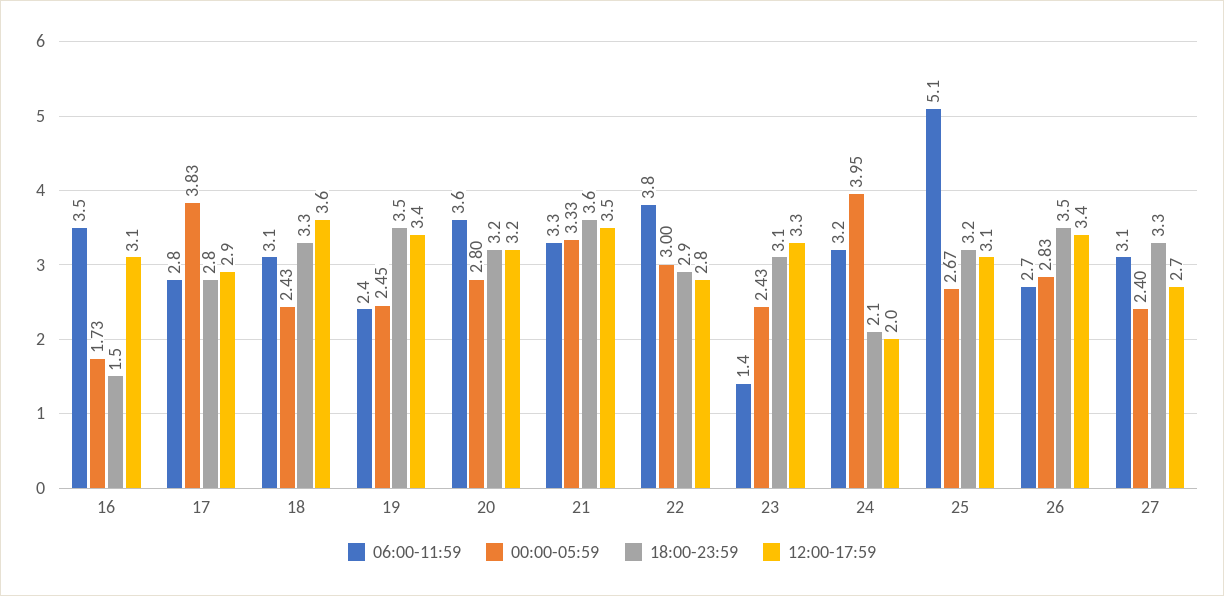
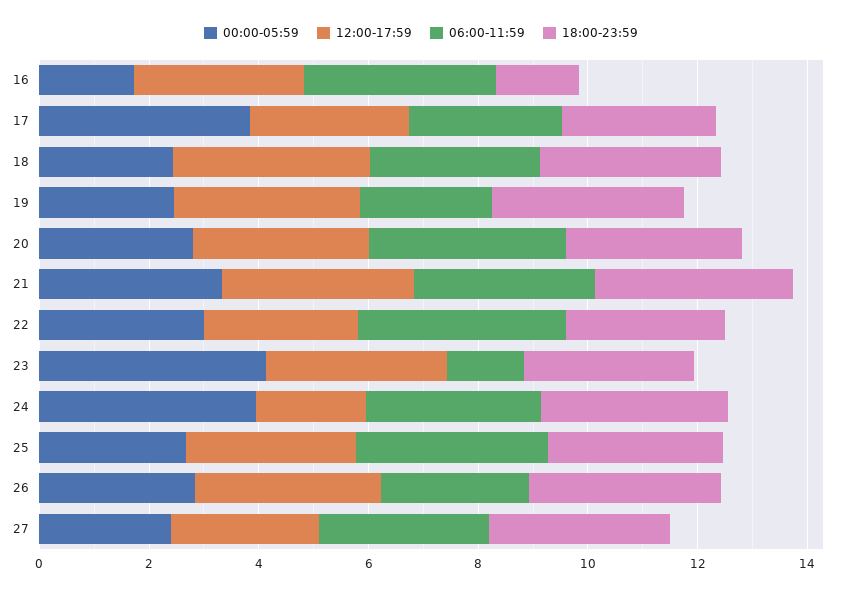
  {
    "06:00-11:59": {
      "16": 3.5,
      "17": 2.8,
      "18": 3.1,
      "19": 2.4,
      "20": 3.6,
      "21": 3.3,
      "22": 3.8,
      "23": 1.4,
      "24": 3.2,
-     "25": 5.1,
+     "25": 3.5,
      "26": 2.7,
      "27": 3.1
    },
    "00:00-05:59": {
      "16": 1.73,
      "17": 3.83,
      "18": 2.43,
      "19": 2.45,
      "20": 2.8,
      "21": 3.33,
      "22": 3,
-     "23": 2.43,
+     "23": 4,
      "24": 3.95,
      "25": 2.67,
      "26": 2.83,
      "27": 2.4
    },
    "18:00-23:59": {
      "16": 1.5,
      "17": 2.8,
      "18": 3.3,
      "19": 3.5,
      "20": 3.2,
      "21": 3.6,
      "22": 2.9,
      "23": 3.1,
-     "24": 2.1,
+     "24": 3.5,
      "25": 3.2,
      "26": 3.5,
      "27": 3.3
    },
    "12:00-17:59": {
      "16": 3.1,
      "17": 2.9,
      "18": 3.6,
      "19": 3.4,
      "20": 3.2,
      "21": 3.5,
      "22": 2.8,
      "23": 3.3,
      "24": 2,
      "25": 3.1,
      "26": 3.4,
      "27": 2.7
    }
  }

